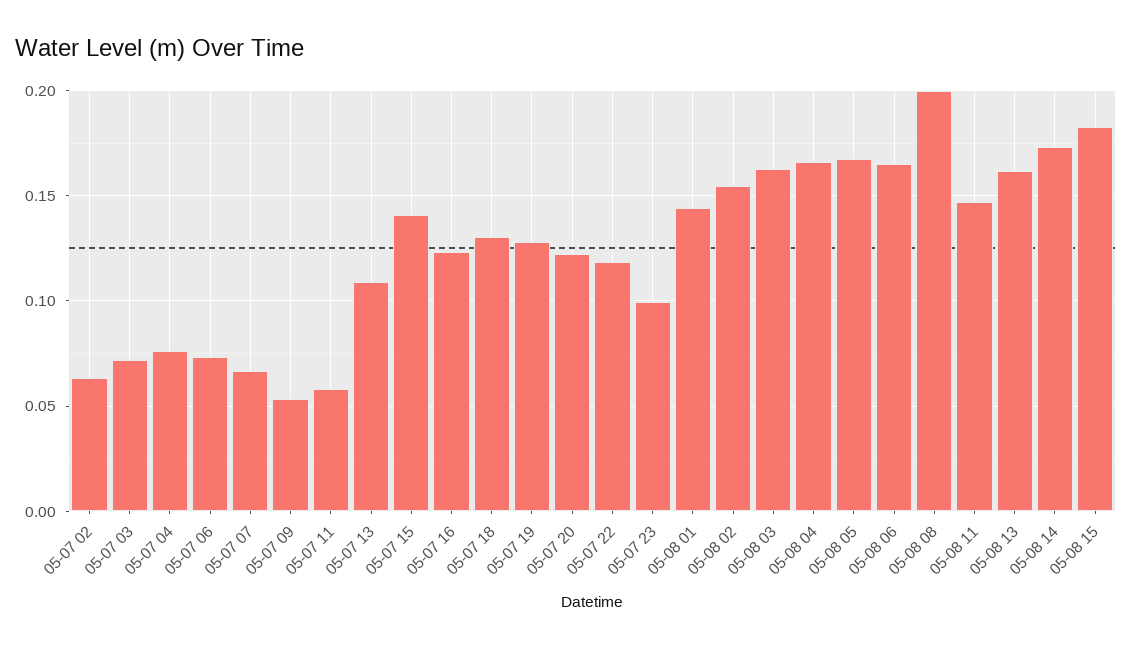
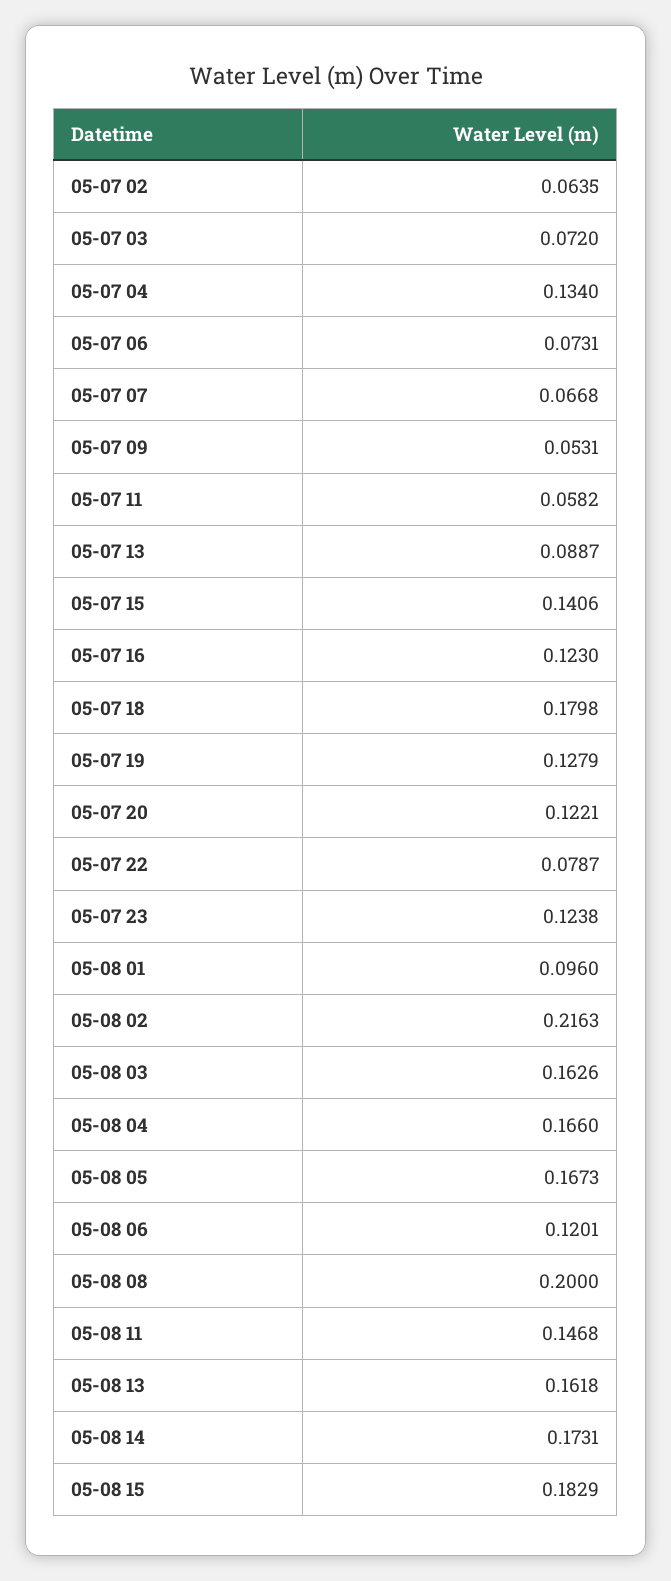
  {
    "05-07 02": 0.0635,
    "05-07 03": 0.072,
-   "05-07 04": 0.075,
+   "05-07 04": 0.134,
    "05-07 06": 0.0731,
    "05-07 07": 0.0668,
    "05-07 09": 0.0531,
    "05-07 11": 0.0582,
-   "05-07 13": 0.11,
+   "05-07 13": 0.0887,
    "05-07 15": 0.1406,
    "05-07 16": 0.123,
-   "05-07 18": 0.13,
+   "05-07 18": 0.1798,
    "05-07 19": 0.1279,
    "05-07 20": 0.1221,
-   "05-07 22": 0.12,
+   "05-07 22": 0.0787,
-   "05-07 23": 0.1,
+   "05-07 23": 0.1238,
-   "05-08 01": 0.145,
+   "05-08 01": 0.096,
-   "05-08 02": 0.155,
+   "05-08 02": 0.2163,
    "05-08 03": 0.1626,
    "05-08 04": 0.166,
    "05-08 05": 0.1673,
-   "05-08 06": 0.165,
+   "05-08 06": 0.1201,
    "05-08 08": 0.2,
    "05-08 11": 0.1468,
    "05-08 13": 0.1618,
    "05-08 14": 0.1731,
    "05-08 15": 0.1829
  }

